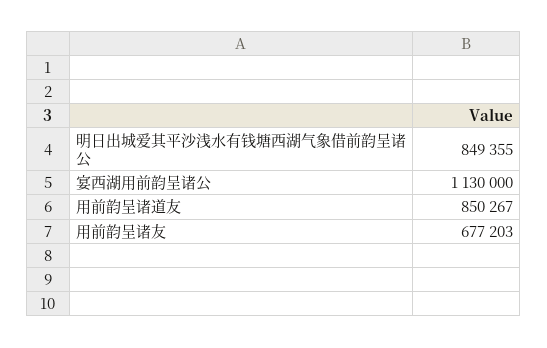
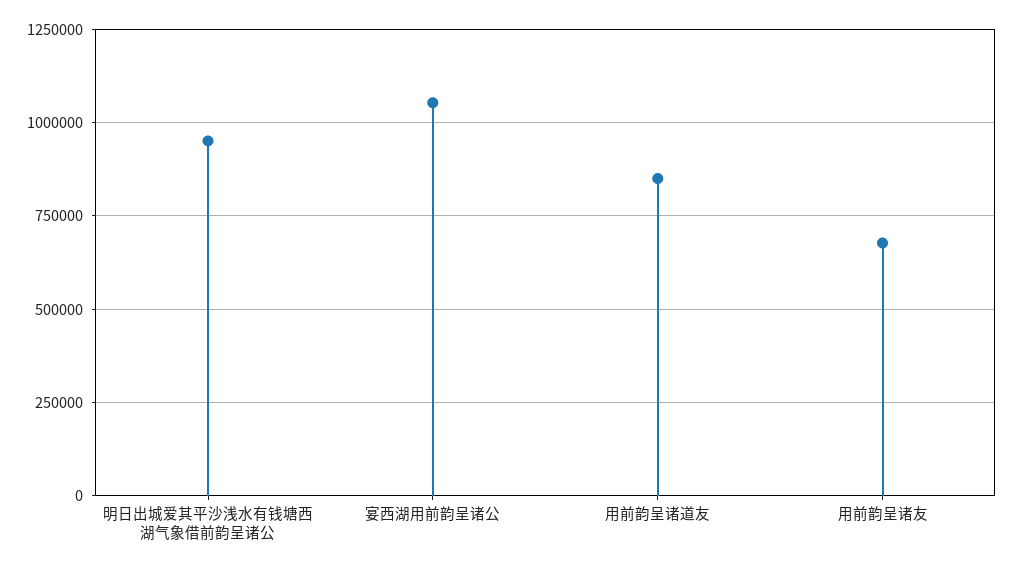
  {
-   "明日出城爱其平沙浅水有钱塘西湖气象借前韵呈诸公": 849355,
+   "明日出城爱其平沙浅水有钱塘西湖气象借前韵呈诸公": 950000,
-   "宴西湖用前韵呈诸公": 1130000,
+   "宴西湖用前韵呈诸公": 1050000,
    "用前韵呈诸道友": 850267,
    "用前韵呈诸友": 677203
  }

